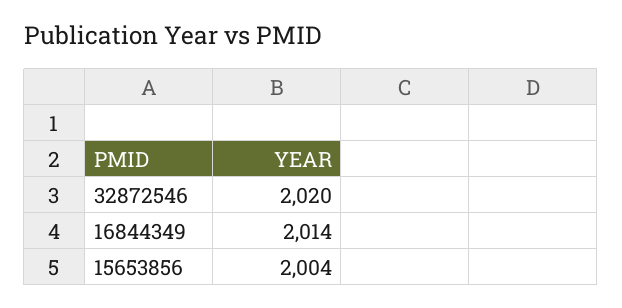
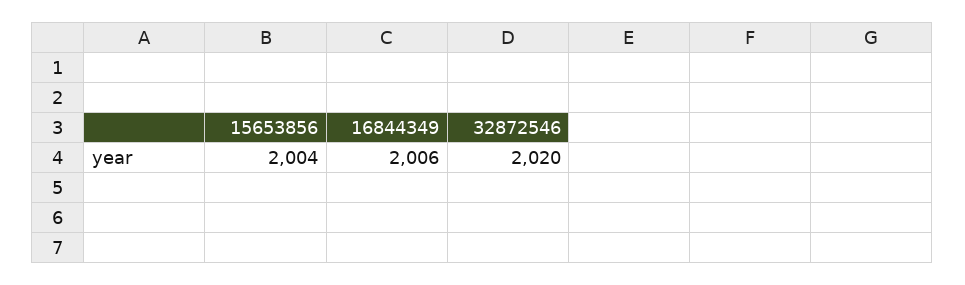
  {
    "32872546": 2020,
-   "16844349": 2014,
+   "16844349": 2006,
    "15653856": 2004
  }

